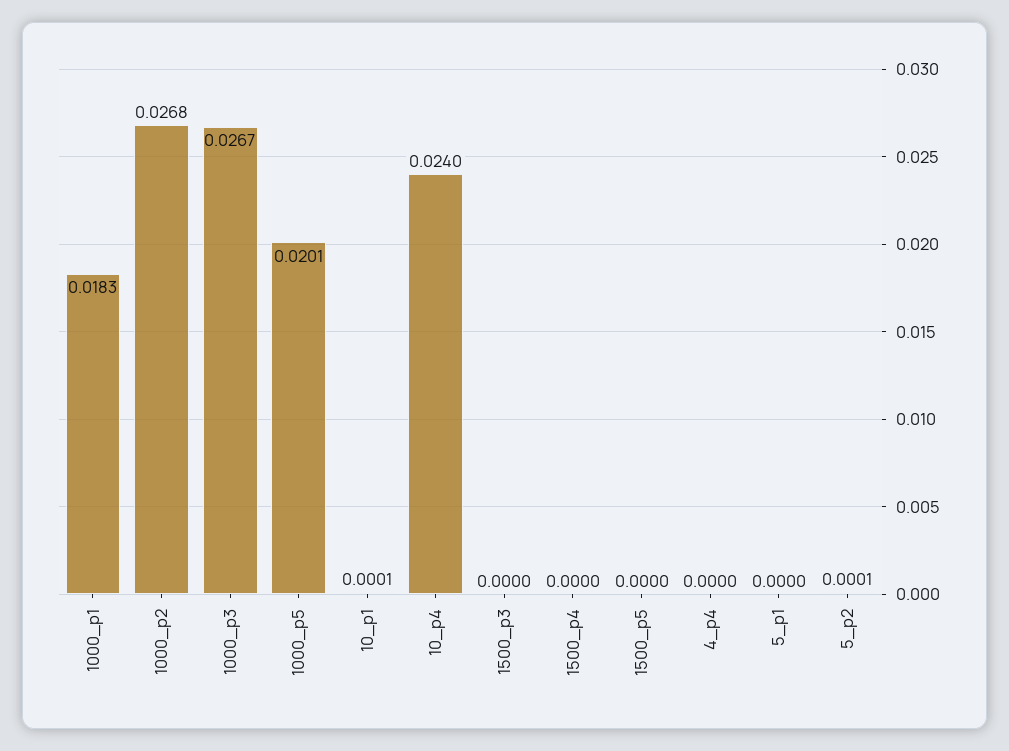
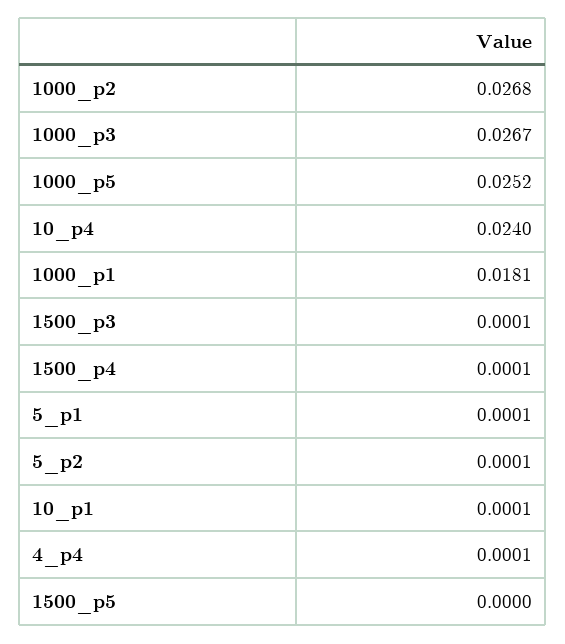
  {
-   "1000_p1": 0.0183,
+   "1000_p1": 0.0181,
    "1000_p2": 0.0268,
    "1000_p3": 0.0267,
-   "1000_p5": 0.0201,
+   "1000_p5": 0.0252,
    "10_p1": 0.0001,
    "10_p4": 0.024,
-   "1500_p3": 0,
+   "1500_p3": 0.0001,
-   "1500_p4": 0,
+   "1500_p4": 0.0001,
    "1500_p5": 0,
-   "4_p4": 0,
+   "4_p4": 0.0001,
-   "5_p1": 0,
+   "5_p1": 0.0001,
    "5_p2": 0.0001
  }

